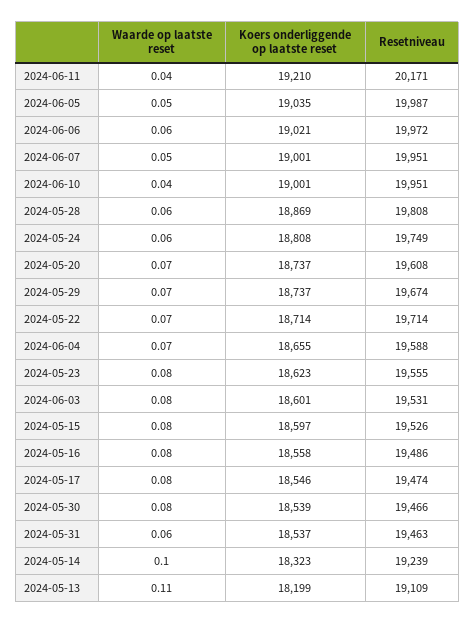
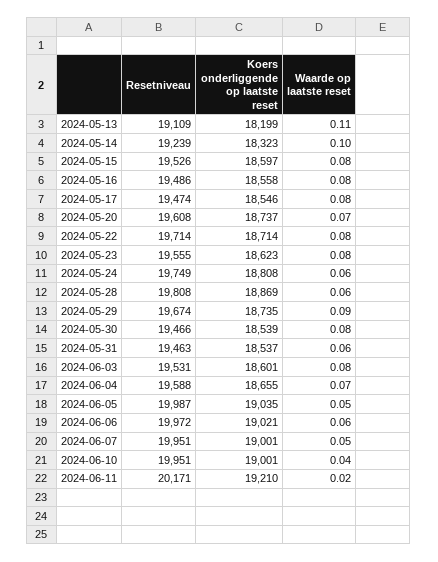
  {
    "Waarde op laatste reset": {
-     "2024-06-11": 0.04,
+     "2024-06-11": 0.02,
      "2024-06-05": 0.05,
      "2024-06-06": 0.06,
      "2024-06-07": 0.05,
      "2024-06-10": 0.04,
      "2024-05-28": 0.06,
      "2024-05-24": 0.06,
      "2024-05-20": 0.07,
-     "2024-05-29": 0.07,
+     "2024-05-29": 0.09,
-     "2024-05-22": 0.07,
+     "2024-05-22": 0.08,
      "2024-06-04": 0.07,
      "2024-05-23": 0.08,
      "2024-06-03": 0.08,
      "2024-05-15": 0.08,
      "2024-05-16": 0.08,
      "2024-05-17": 0.08,
      "2024-05-30": 0.08,
      "2024-05-31": 0.06,
      "2024-05-14": 0.1,
      "2024-05-13": 0.11
    },
    "Koers onderliggende op laatste reset": {
      "2024-06-11": 19210,
      "2024-06-05": 19035,
      "2024-06-06": 19021,
      "2024-06-07": 19001,
      "2024-06-10": 19001,
      "2024-05-28": 18869,
      "2024-05-24": 18808,
      "2024-05-20": 18737,
-     "2024-05-29": 18737,
+     "2024-05-29": 18735,
      "2024-05-22": 18714,
      "2024-06-04": 18655,
      "2024-05-23": 18623,
      "2024-06-03": 18601,
      "2024-05-15": 18597,
      "2024-05-16": 18558,
      "2024-05-17": 18546,
      "2024-05-30": 18539,
      "2024-05-31": 18537,
      "2024-05-14": 18323,
      "2024-05-13": 18199
    },
    "Resetniveau": {
      "2024-06-11": 20171,
      "2024-06-05": 19987,
      "2024-06-06": 19972,
      "2024-06-07": 19951,
      "2024-06-10": 19951,
      "2024-05-28": 19808,
      "2024-05-24": 19749,
      "2024-05-20": 19608,
      "2024-05-29": 19674,
      "2024-05-22": 19714,
      "2024-06-04": 19588,
      "2024-05-23": 19555,
      "2024-06-03": 19531,
      "2024-05-15": 19526,
      "2024-05-16": 19486,
      "2024-05-17": 19474,
      "2024-05-30": 19466,
      "2024-05-31": 19463,
      "2024-05-14": 19239,
      "2024-05-13": 19109
    }
  }

